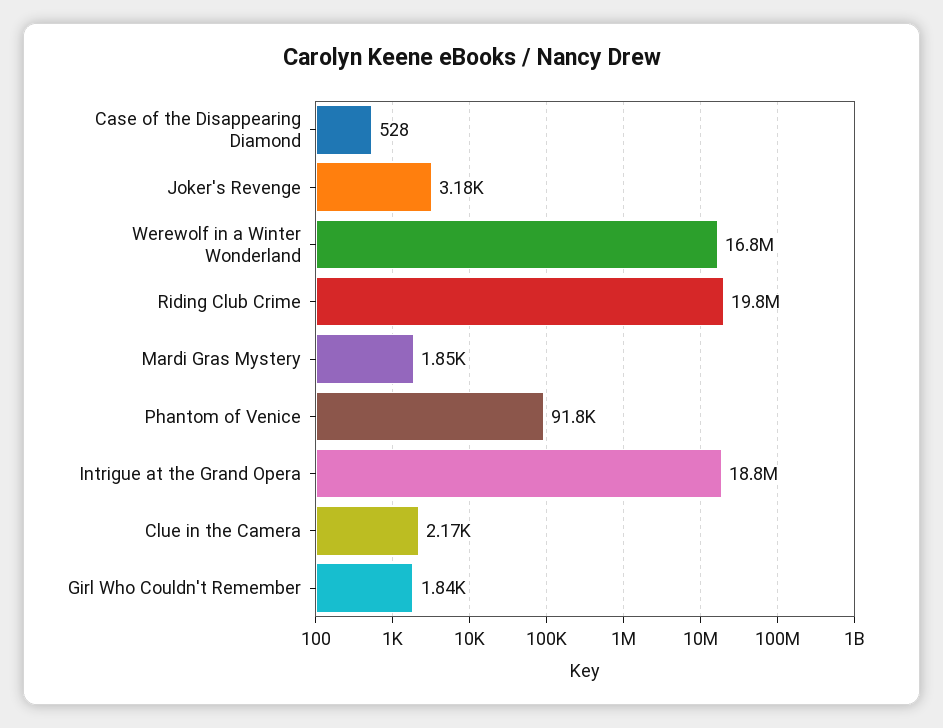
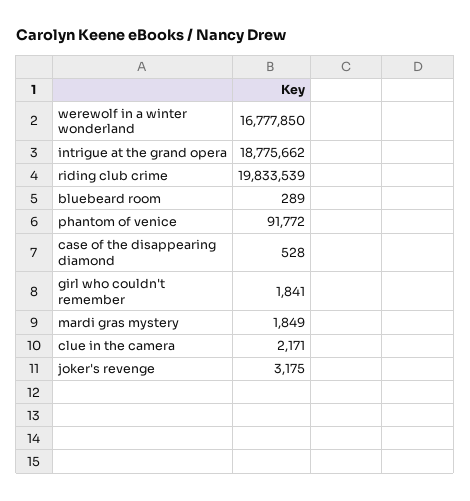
  {
    "Case of the Disappearing Diamond": 528,
    "Joker's Revenge": 3175,
    "Werewolf in a Winter Wonderland": 16777850,
    "Riding Club Crime": 19833539,
    "Mardi Gras Mystery": 1849,
    "Phantom of Venice": 91772,
    "Intrigue at the Grand Opera": 18775662,
    "Clue in the Camera": 2171,
-   "Girl Who Couldn't Remember": 1841
+   "Girl Who Couldn't Remember": 1841,
+   "bluebeard room": 289
  }

